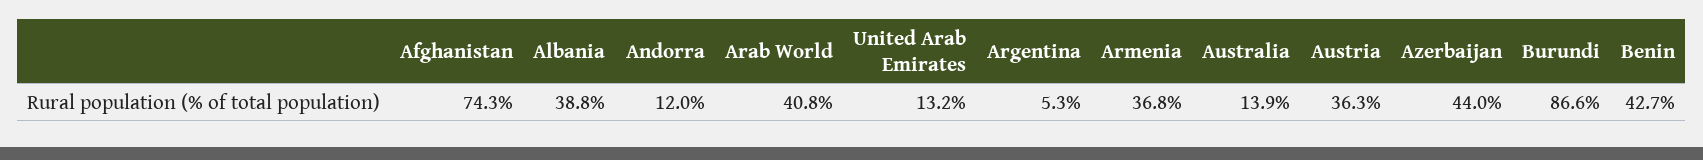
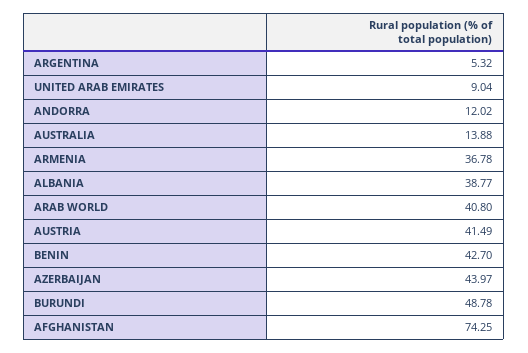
  {
    "Afghanistan": 74.25,
    "Albania": 38.77,
    "Andorra": 12.02,
    "Arab World": 40.8,
-   "United Arab Emirates": 13.2,
+   "United Arab Emirates": 9.04,
    "Argentina": 5.32,
    "Armenia": 36.78,
    "Australia": 13.88,
-   "Austria": 36.3,
+   "Austria": 41.49,
    "Azerbaijan": 43.97,
-   "Burundi": 86.6,
+   "Burundi": 48.78,
    "Benin": 42.7
  }

